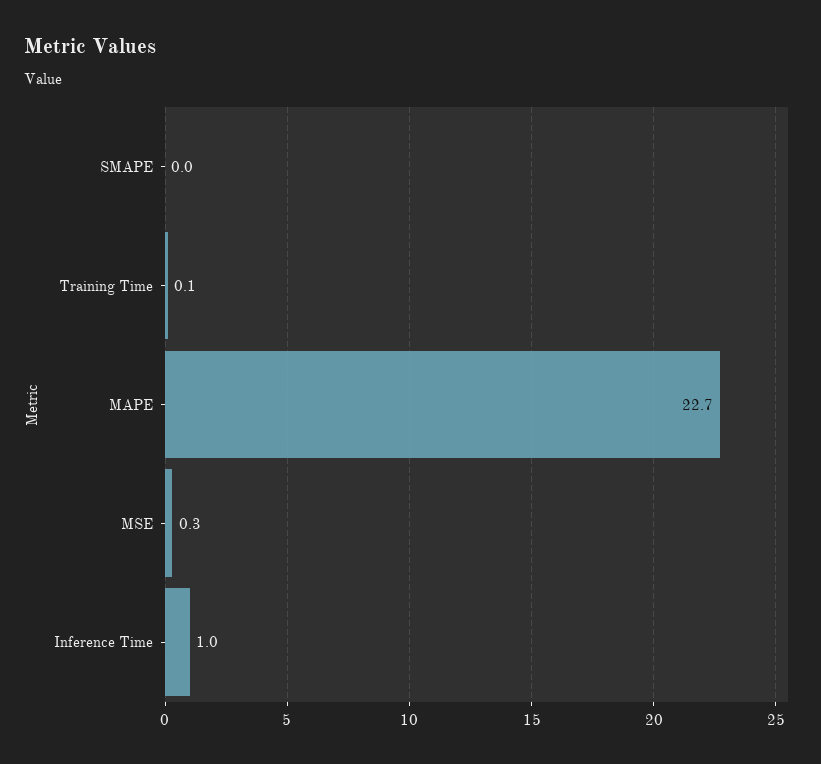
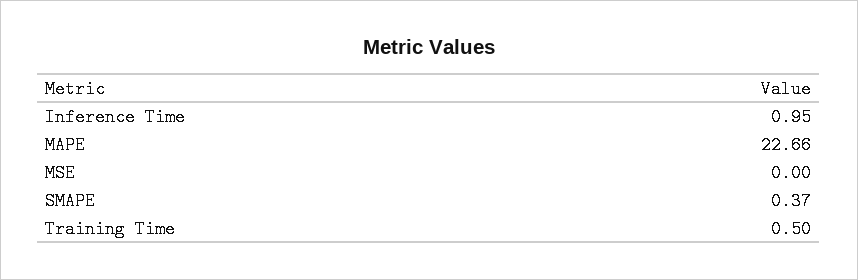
  {
-   "SMAPE": 0,
+   "SMAPE": 0.37,
-   "Training Time": 0.1,
+   "Training Time": 0.5,
    "MAPE": 22.66,
-   "MSE": 0.3,
+   "MSE": 0,
    "Inference Time": 0.95
  }

